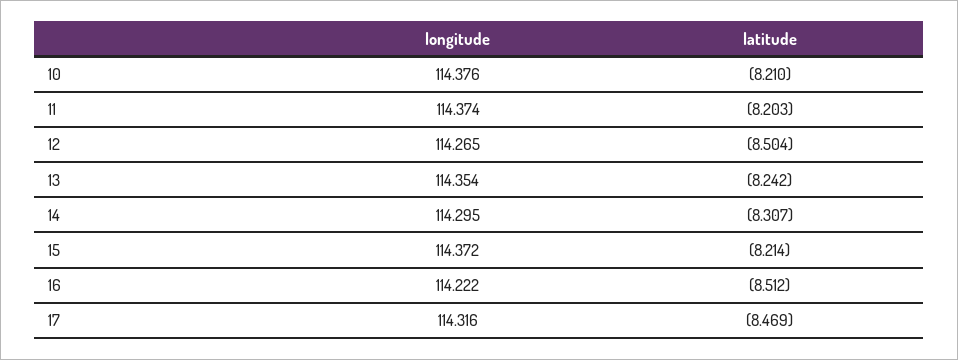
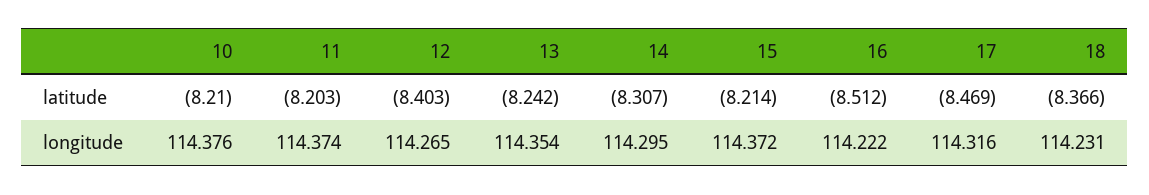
  {
    "longitude": {
      "10": 114.376,
      "11": 114.374,
      "12": 114.265,
      "13": 114.354,
      "14": 114.295,
      "15": 114.372,
      "16": 114.222,
-     "17": 114.316
+     "17": 114.316,
+     "18": 114.231
    },
    "latitude": {
      "10": -8.21,
      "11": -8.203,
-     "12": -8.504,
+     "12": -8.403,
      "13": -8.242,
      "14": -8.307,
      "15": -8.214,
      "16": -8.512,
-     "17": -8.469
+     "17": -8.469,
+     "18": -8.366
    }
  }

